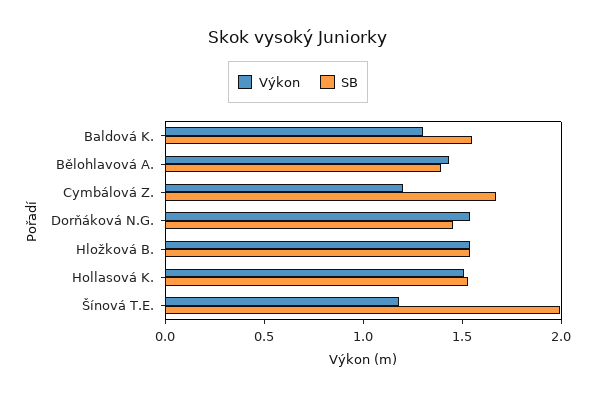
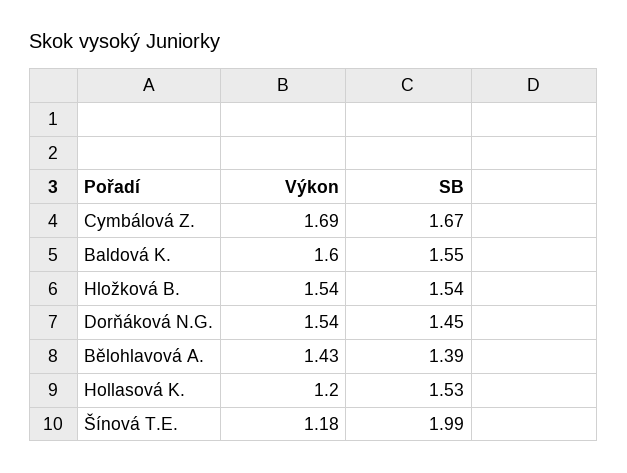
  {
    "Výkon": {
-     "Baldová K.": 1.3,
+     "Baldová K.": 1.6,
      "Bělohlavová A.": 1.43,
-     "Cymbálová Z.": 1.2,
+     "Cymbálová Z.": 1.69,
      "Dorňáková N.G.": 1.54,
      "Hložková B.": 1.54,
-     "Hollasová K.": 1.5,
+     "Hollasová K.": 1.2,
      "Šínová T.E.": 1.18
    },
    "SB": {
      "Baldová K.": 1.55,
      "Bělohlavová A.": 1.39,
      "Cymbálová Z.": 1.67,
      "Dorňáková N.G.": 1.45,
      "Hložková B.": 1.54,
      "Hollasová K.": 1.53,
      "Šínová T.E.": 1.99
    }
  }

